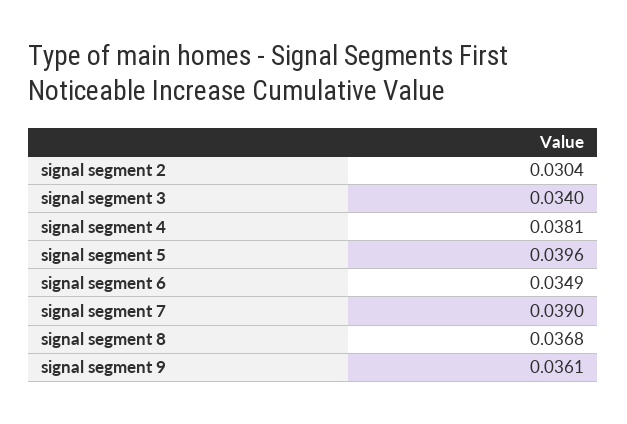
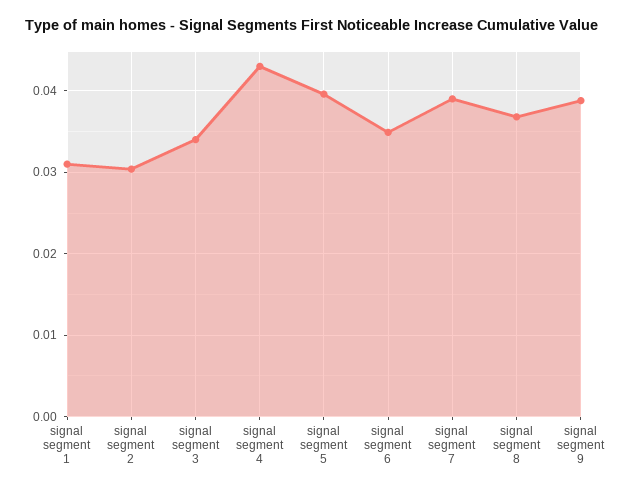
  {
    "signal segment 2": 0.0304,
    "signal segment 3": 0.034,
-   "signal segment 4": 0.0381,
+   "signal segment 4": 0.043,
    "signal segment 5": 0.0396,
    "signal segment 6": 0.0349,
    "signal segment 7": 0.039,
    "signal segment 8": 0.0368,
-   "signal segment 9": 0.0361
+   "signal segment 9": 0.039,
+   "signal segment 1": 0.031
  }

